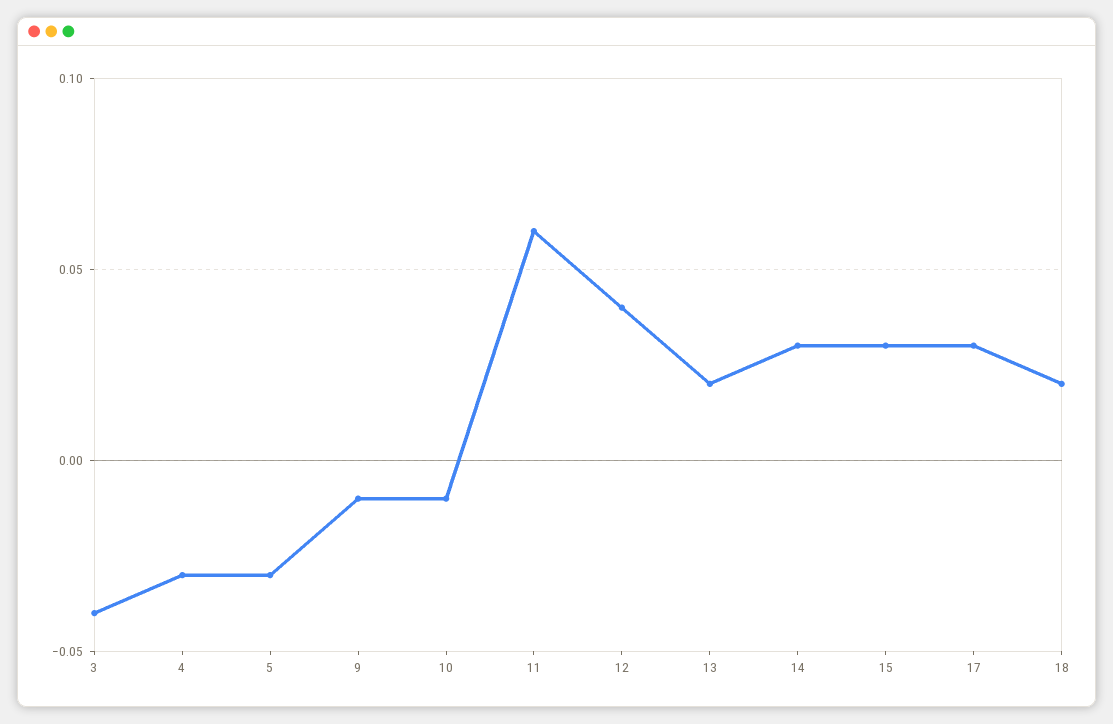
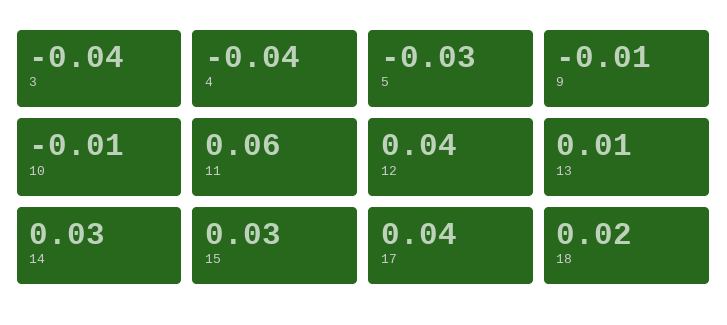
  {
    "3": -0.04,
-   "4": -0.03,
+   "4": -0.04,
    "5": -0.03,
    "9": -0.01,
    "10": -0.01,
    "11": 0.06,
    "12": 0.04,
-   "13": 0.02,
+   "13": 0.01,
    "14": 0.03,
    "15": 0.03,
-   "17": 0.03,
+   "17": 0.04,
    "18": 0.02
  }

